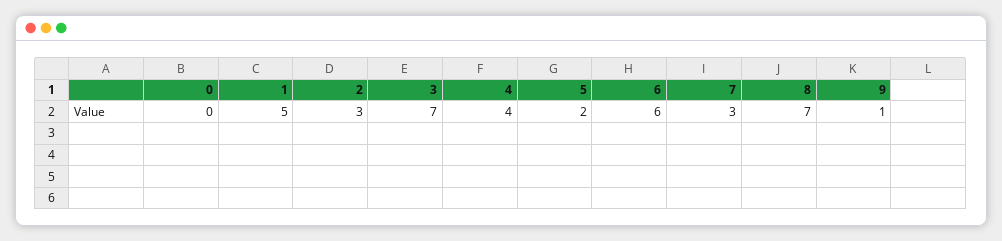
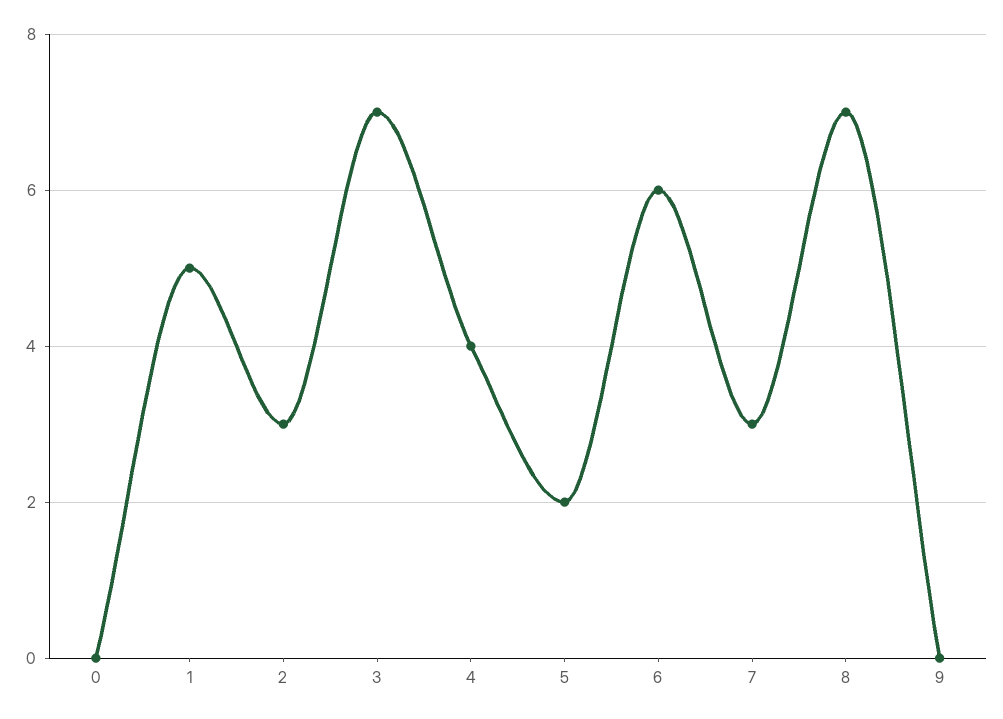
  {
    "0": 0,
    "1": 5,
    "2": 3,
    "3": 7,
    "4": 4,
    "5": 2,
    "6": 6,
    "7": 3,
    "8": 7,
-   "9": 1
+   "9": 0
  }

